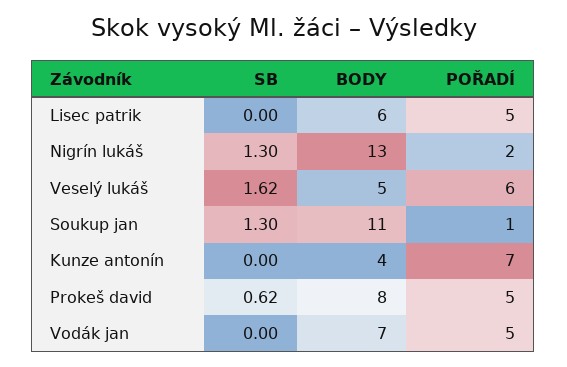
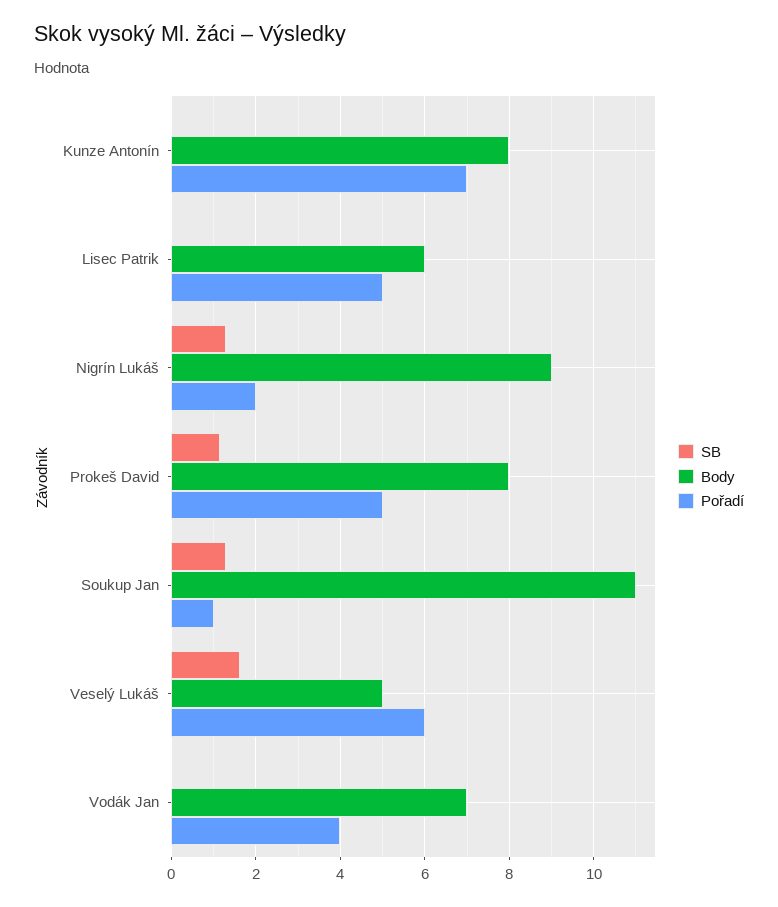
  {
    "SB": {
      "Lisec patrik": 0,
      "Nigrín lukáš": 1.3,
      "Veselý lukáš": 1.62,
      "Soukup jan": 1.3,
      "Kunze antonín": 0,
-     "Prokeš david": 0.62,
+     "Prokeš david": 1.2,
      "Vodák jan": 0
    },
    "BODY": {
      "Lisec patrik": 6,
-     "Nigrín lukáš": 13,
+     "Nigrín lukáš": 9,
      "Veselý lukáš": 5,
      "Soukup jan": 11,
-     "Kunze antonín": 4,
+     "Kunze antonín": 8,
      "Prokeš david": 8,
      "Vodák jan": 7
    },
    "POŘADÍ": {
      "Lisec patrik": 5,
      "Nigrín lukáš": 2,
      "Veselý lukáš": 6,
      "Soukup jan": 1,
      "Kunze antonín": 7,
      "Prokeš david": 5,
-     "Vodák jan": 5
+     "Vodák jan": 4
    }
  }

